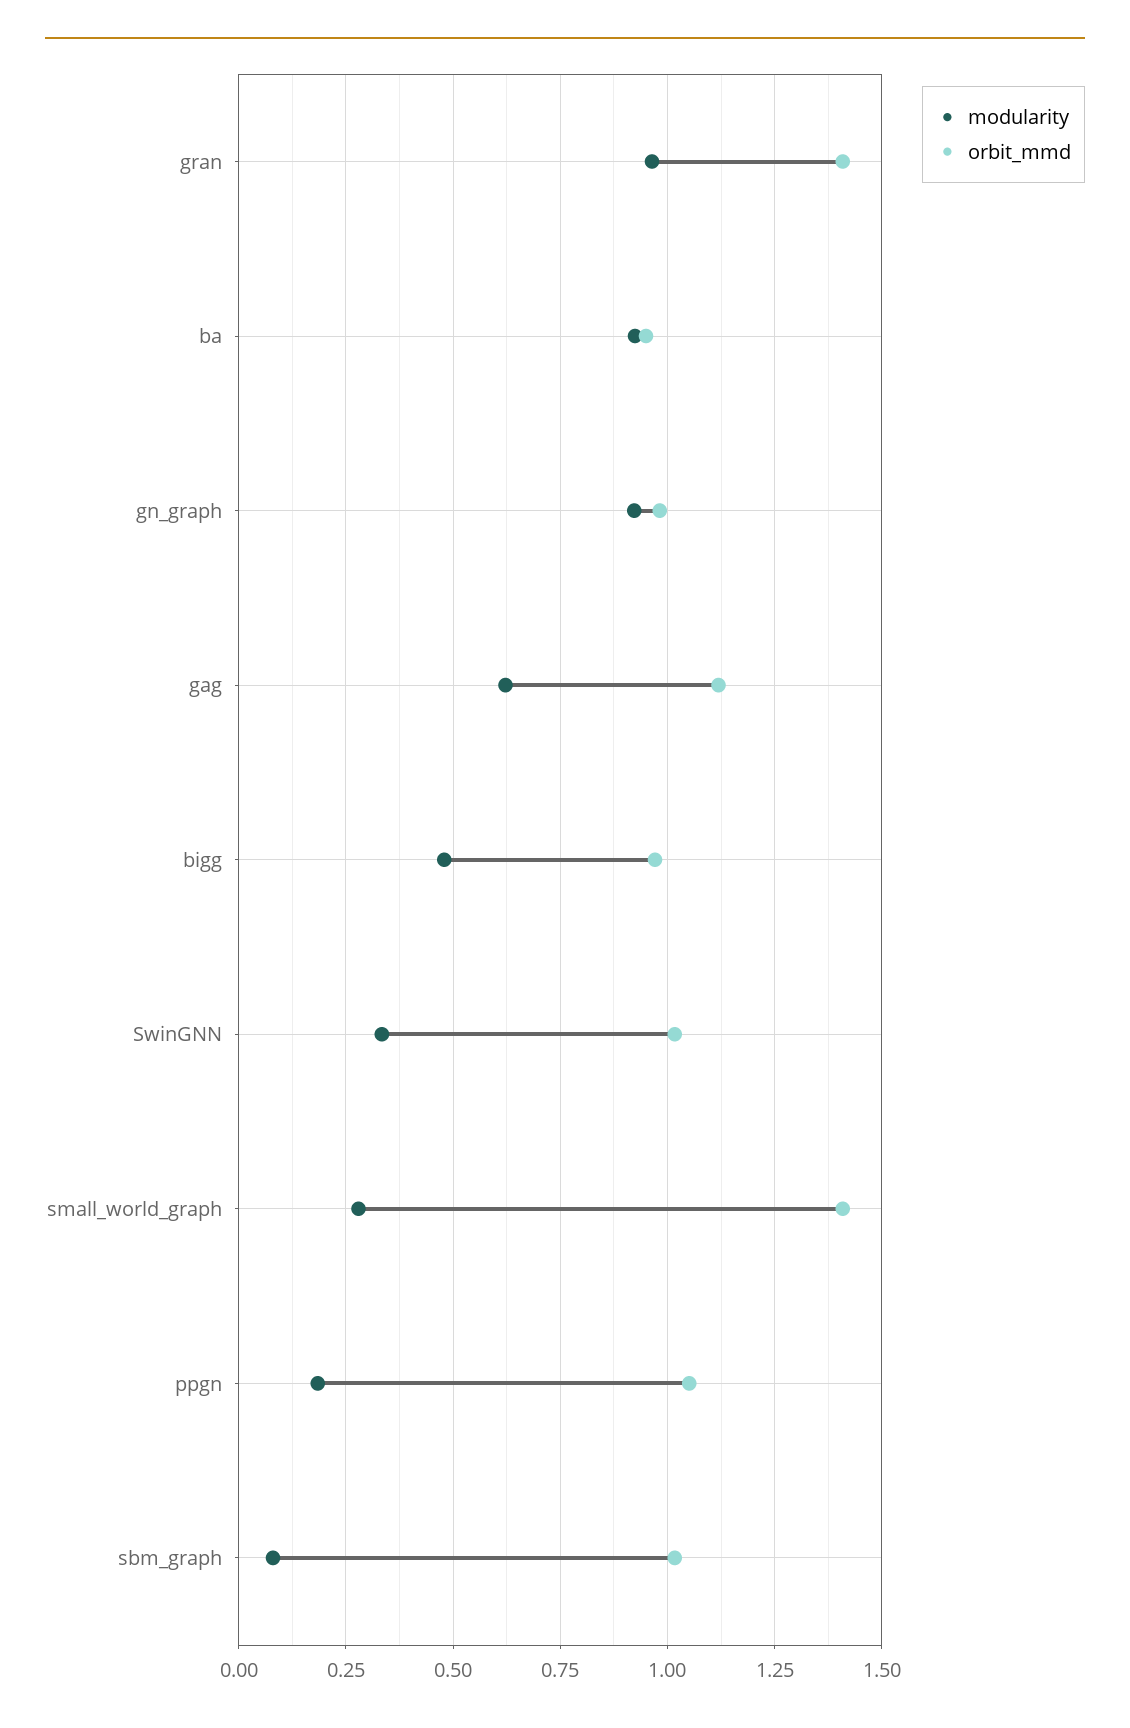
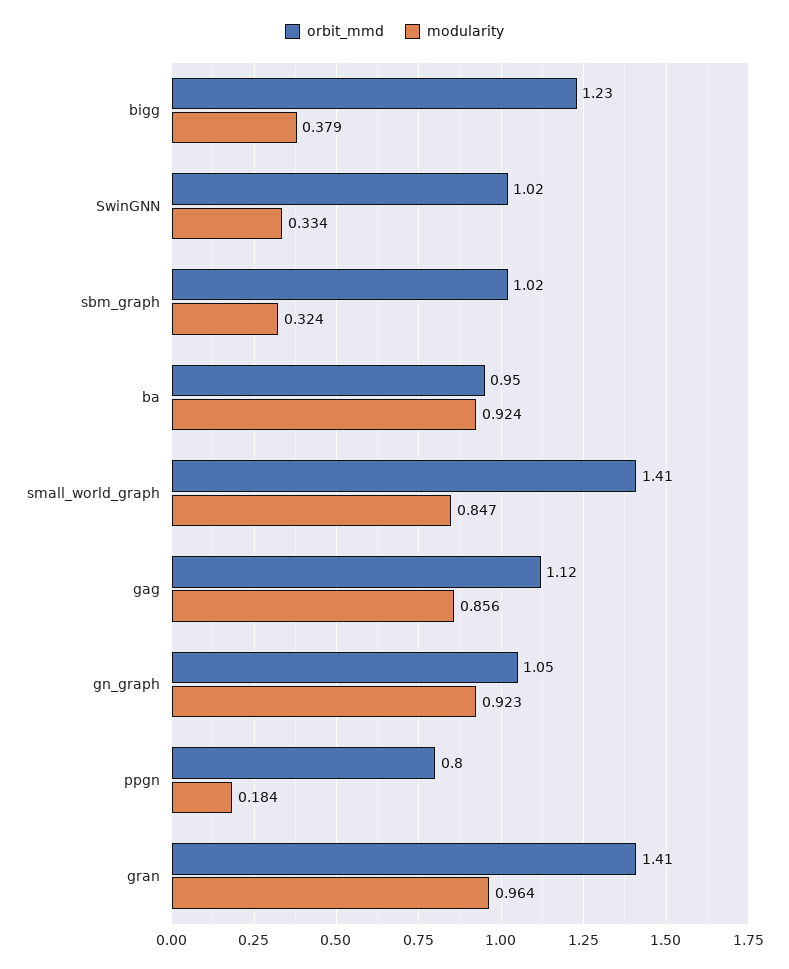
  {
    "modularity": {
      "gran": 0.964,
      "ba": 0.924,
      "gn_graph": 0.923,
-     "gag": 0.625,
+     "gag": 0.856,
-     "bigg": 0.475,
+     "bigg": 0.379,
      "SwinGNN": 0.334,
-     "small_world_graph": 0.275,
+     "small_world_graph": 0.847,
      "ppgn": 0.184,
-     "sbm_graph": 0.075
+     "sbm_graph": 0.324
    },
    "orbit_mmd": {
      "gran": 1.41,
      "ba": 0.95,
-     "gn_graph": 0.975,
+     "gn_graph": 1.05,
      "gag": 1.12,
-     "bigg": 0.975,
+     "bigg": 1.23,
      "SwinGNN": 1.02,
      "small_world_graph": 1.41,
-     "ppgn": 1.05,
+     "ppgn": 0.8,
      "sbm_graph": 1.02
    }
  }

